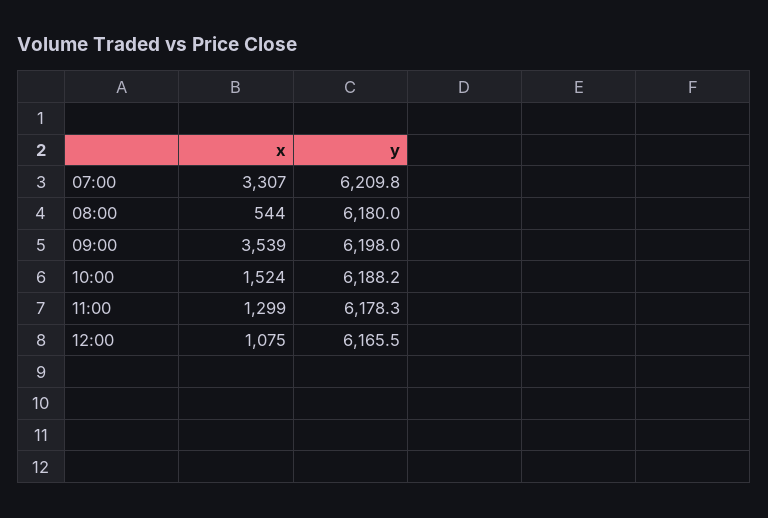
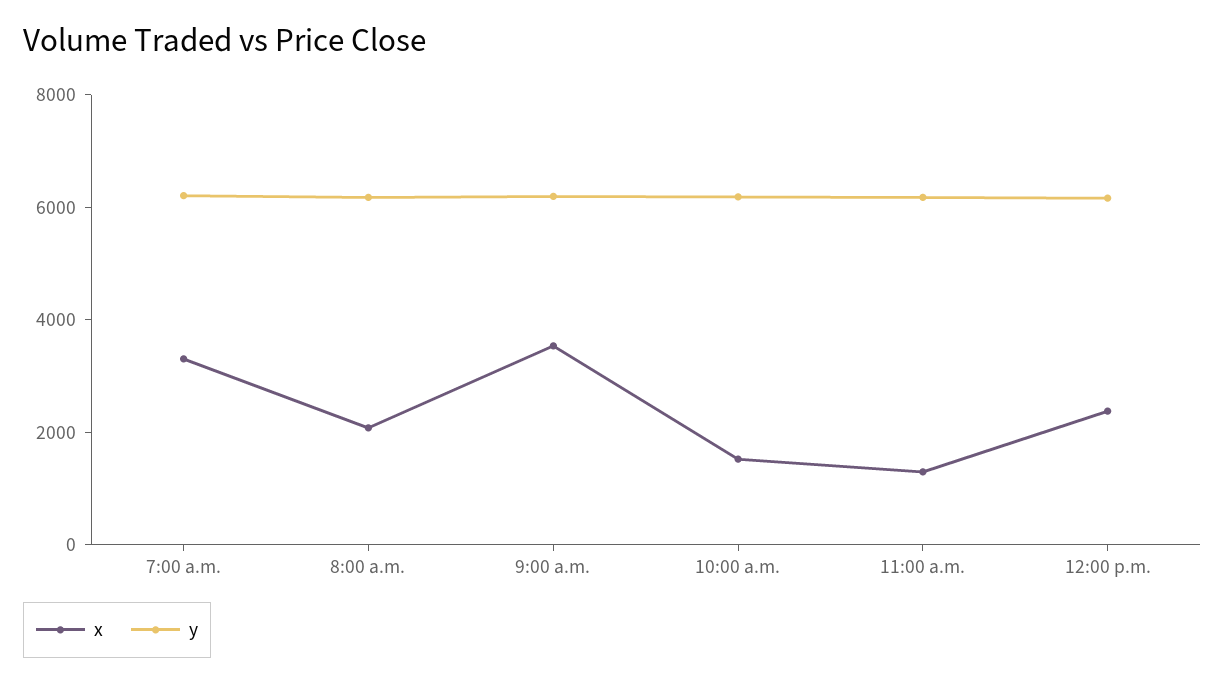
  {
    "x": {
      "07:00": 3307,
-     "08:00": 544,
+     "08:00": 2000,
      "09:00": 3539,
      "10:00": 1524,
      "11:00": 1299,
-     "12:00": 1075
+     "12:00": 2500
    },
    "y": {
      "07:00": 6209.8,
      "08:00": 6180,
      "09:00": 6198,
      "10:00": 6188.2,
      "11:00": 6178.3,
      "12:00": 6165.5
    }
  }

